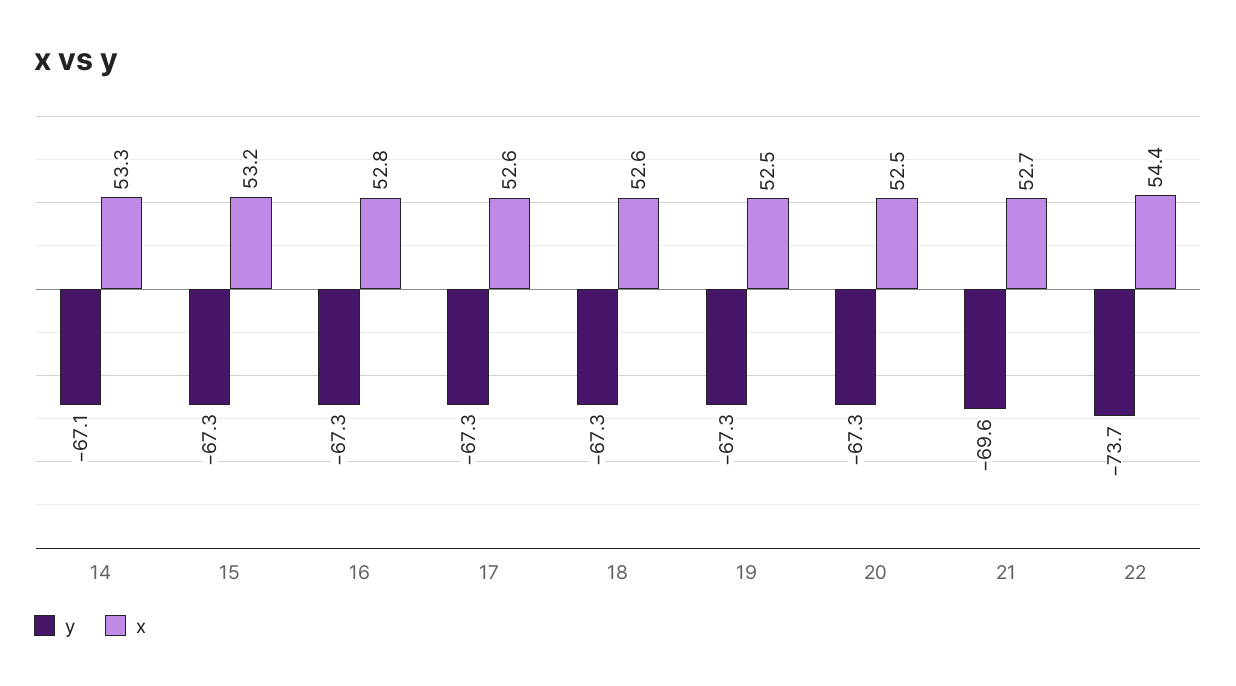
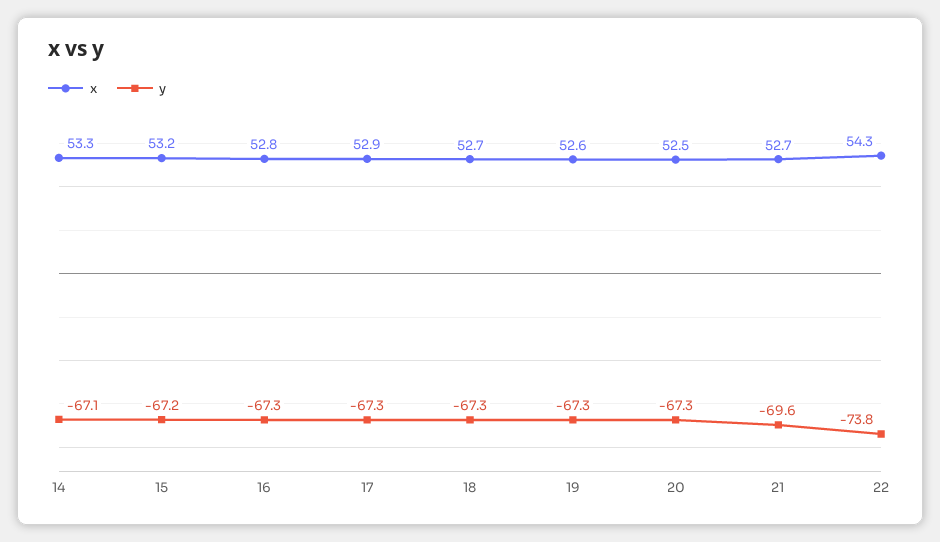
  {
    "y": {
      "14": -67.1,
-     "15": -67.3,
+     "15": -67.2,
      "16": -67.3,
      "17": -67.3,
      "18": -67.3,
      "19": -67.3,
      "20": -67.3,
      "21": -69.6,
-     "22": -73.7
+     "22": -73.8
    },
    "x": {
      "14": 53.3,
      "15": 53.2,
      "16": 52.8,
-     "17": 52.6,
+     "17": 52.9,
-     "18": 52.6,
+     "18": 52.7,
-     "19": 52.5,
+     "19": 52.6,
      "20": 52.5,
      "21": 52.7,
-     "22": 54.4
+     "22": 54.3
    }
  }

